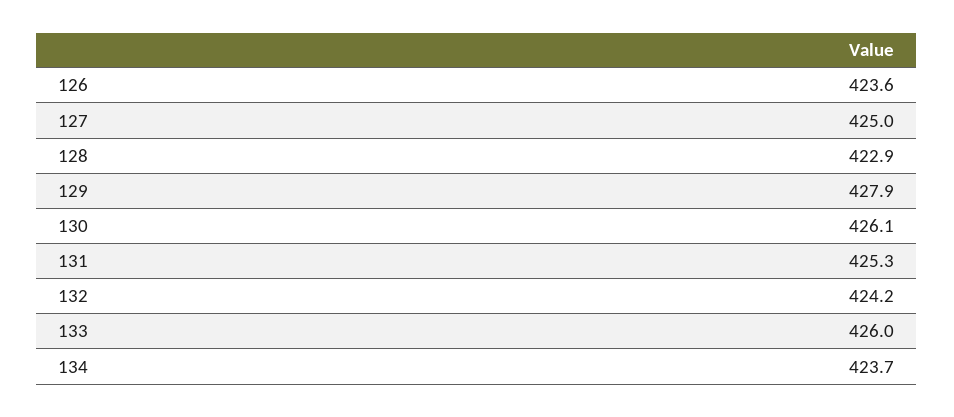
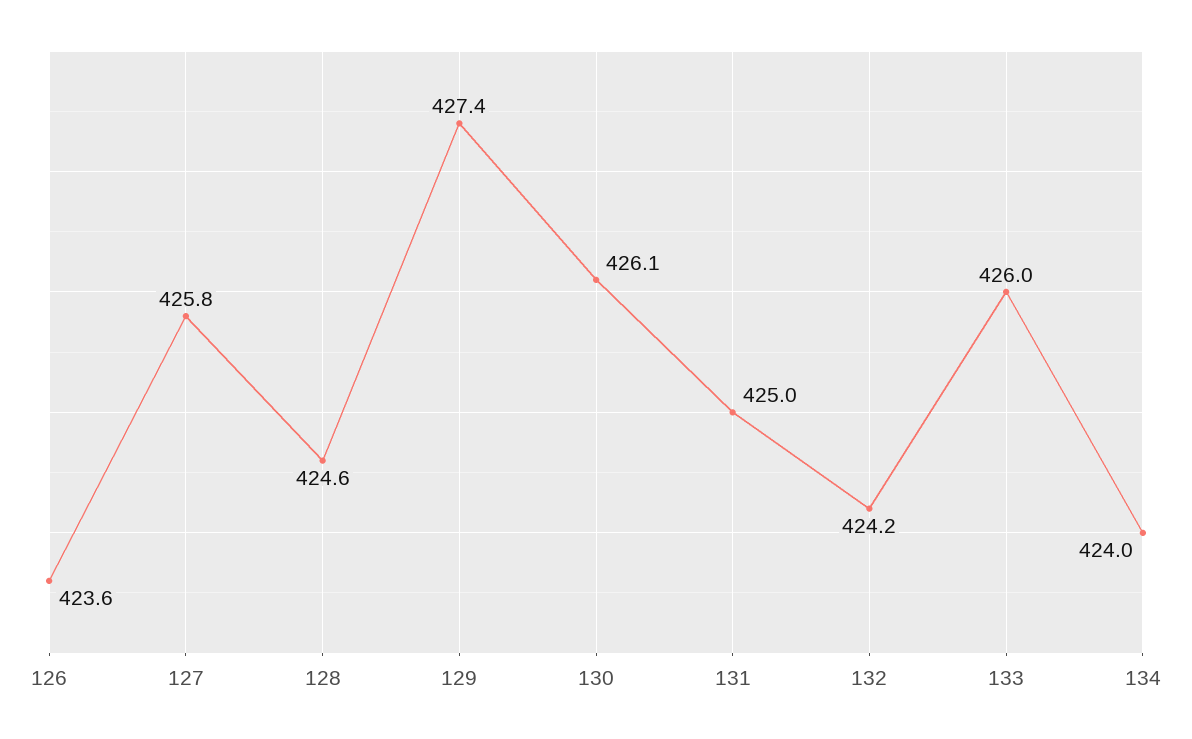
  {
    "126": 423.6,
-   "127": 425,
+   "127": 425.8,
-   "128": 422.9,
+   "128": 424.6,
-   "129": 427.9,
+   "129": 427.4,
    "130": 426.1,
-   "131": 425.3,
+   "131": 425,
    "132": 424.2,
    "133": 426,
-   "134": 423.7
+   "134": 424
  }

